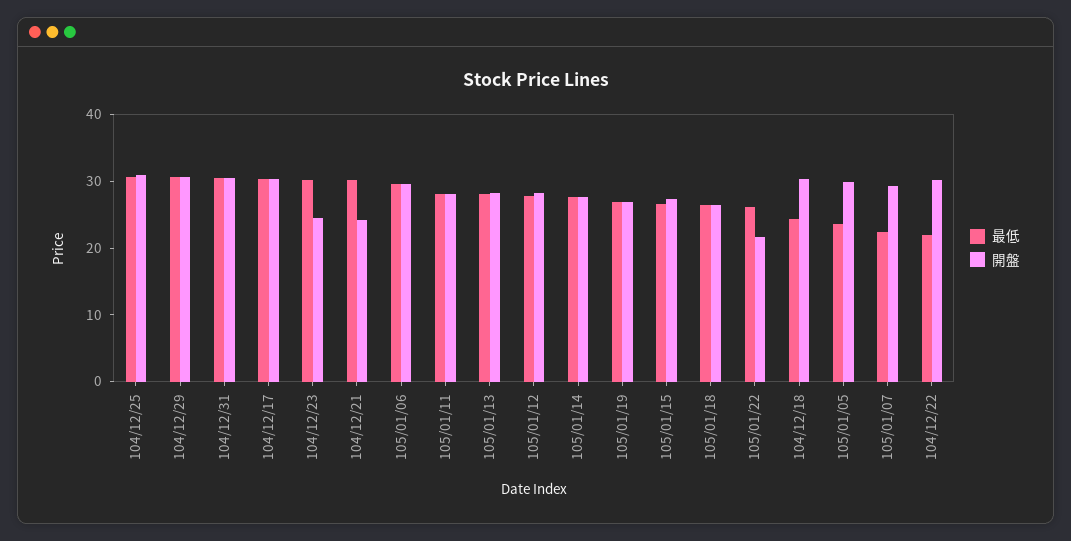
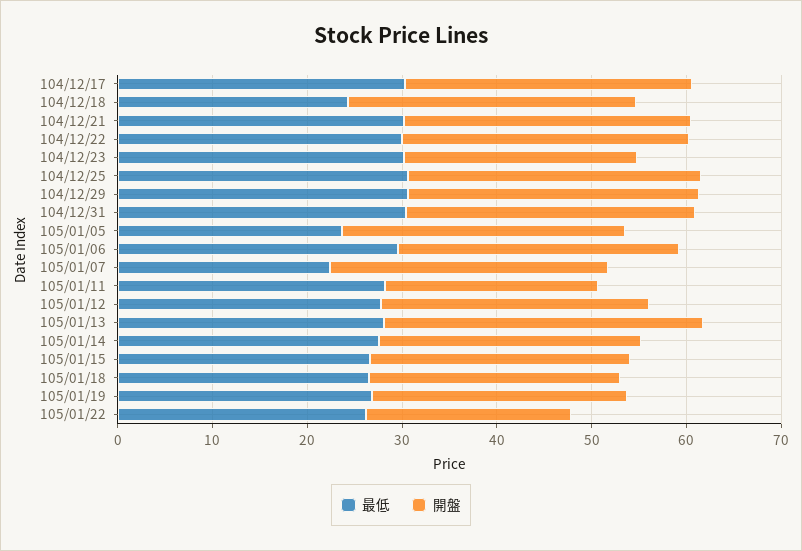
  {
    "最低": {
      "104/12/25": 30,
      "104/12/29": 30,
      "104/12/31": 30,
      "104/12/17": 30,
      "104/12/23": 30,
      "104/12/21": 30,
      "105/01/06": 30,
      "105/01/11": 28,
      "105/01/13": 28,
      "105/01/12": 28,
      "105/01/14": 28,
      "105/01/19": 26,
      "105/01/15": 26,
      "105/01/18": 26,
      "105/01/22": 26,
      "104/12/18": 24,
      "105/01/05": 24,
      "105/01/07": 22,
-     "104/12/22": 22
+     "104/12/22": 30
    },
    "開盤": {
      "104/12/25": 30,
      "104/12/29": 30,
      "104/12/31": 30,
      "104/12/17": 30,
      "104/12/23": 24,
-     "104/12/21": 24,
+     "104/12/21": 30,
      "105/01/06": 30,
-     "105/01/11": 28,
+     "105/01/11": 22,
-     "105/01/13": 28,
+     "105/01/13": 34,
      "105/01/12": 28,
      "105/01/14": 28,
      "105/01/19": 26,
      "105/01/15": 28,
      "105/01/18": 26,
      "105/01/22": 22,
      "104/12/18": 30,
      "105/01/05": 30,
      "105/01/07": 30,
      "104/12/22": 30
    }
  }

